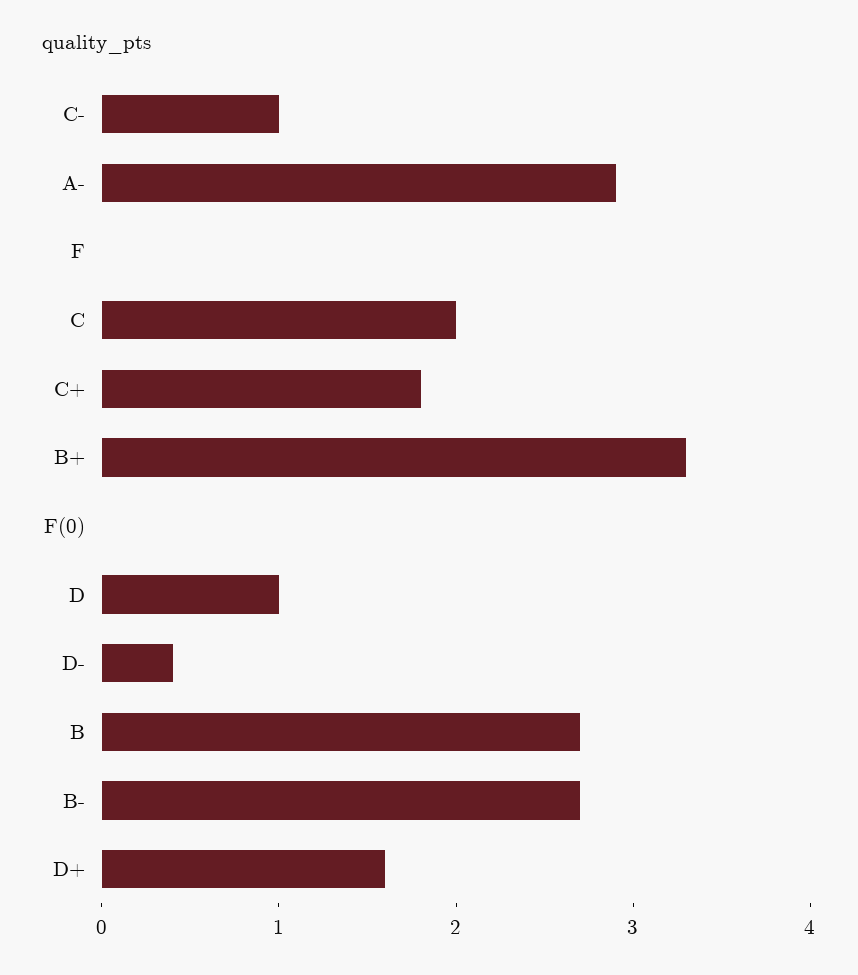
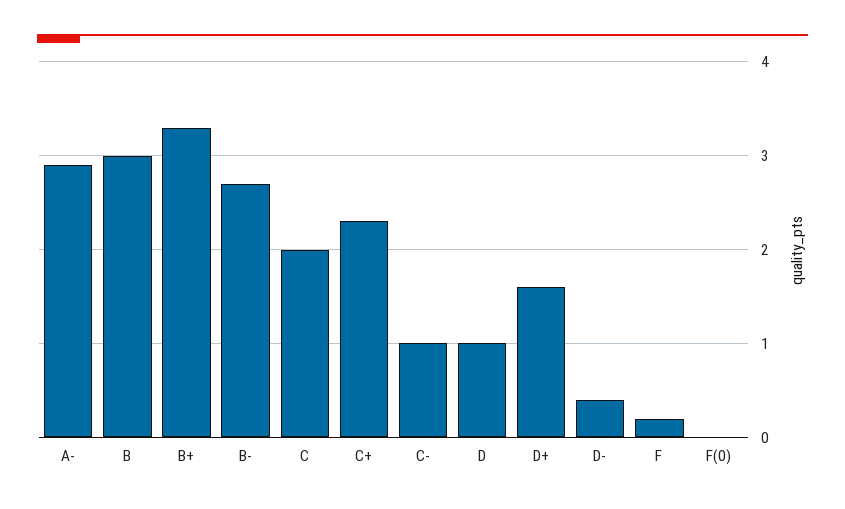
  {
    "C-": 1,
    "A-": 2.9,
-   "F": 0,
+   "F": 0.2,
    "C": 2,
-   "C+": 1.8,
+   "C+": 2.3,
    "B+": 3.3,
    "F(0)": 0,
    "D": 1,
    "D-": 0.4,
-   "B": 2.7,
+   "B": 3,
    "B-": 2.7,
    "D+": 1.6
  }

